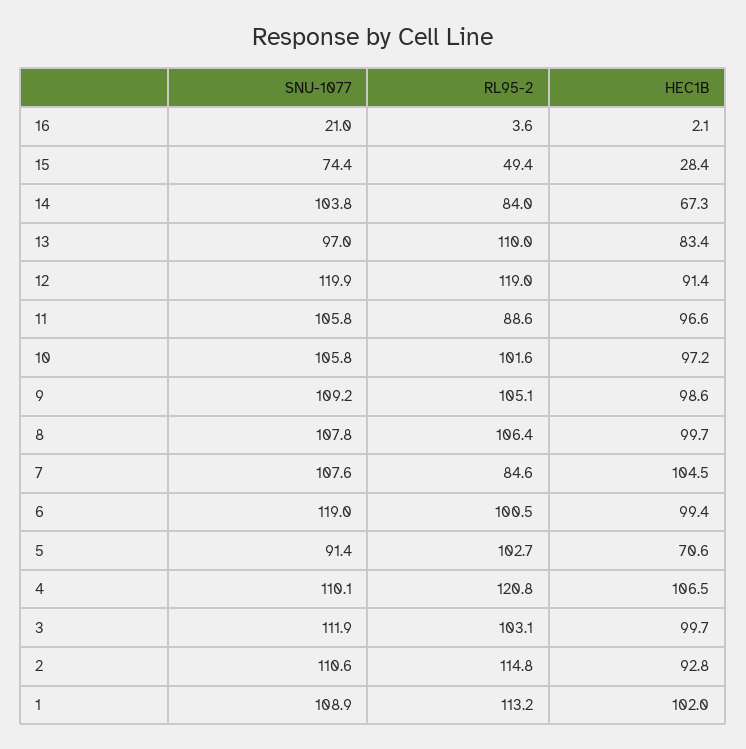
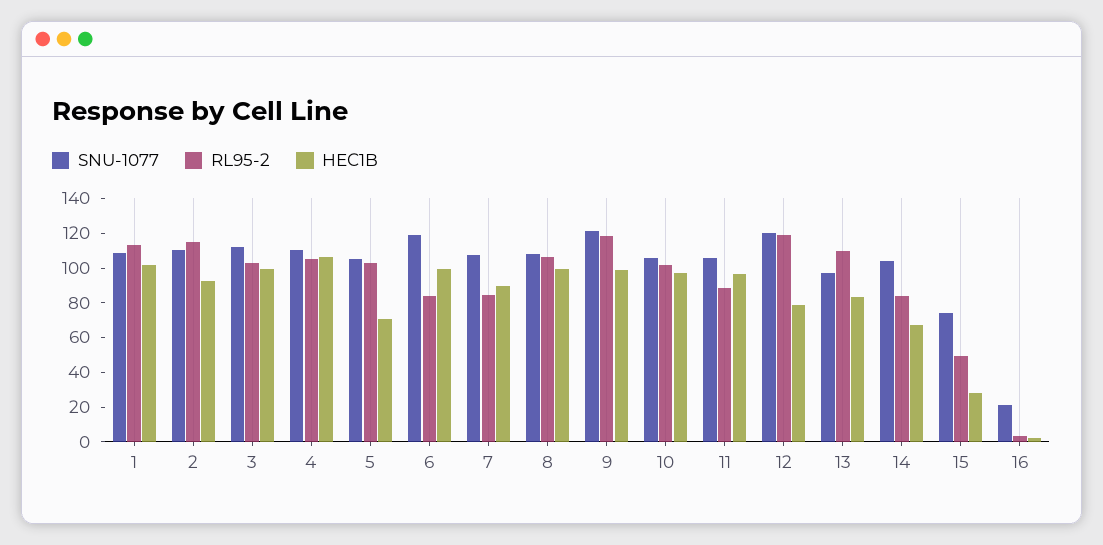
  {
    "SNU-1077": {
      "16": 21,
      "15": 74.4,
      "14": 103.8,
      "13": 97,
      "12": 119.9,
      "11": 105.8,
      "10": 105.8,
-     "9": 109.2,
+     "9": 120,
      "8": 107.8,
      "7": 107.6,
      "6": 119,
-     "5": 91.4,
+     "5": 105,
      "4": 110.1,
      "3": 111.9,
      "2": 110.6,
      "1": 108.9
    },
    "RL95-2": {
      "16": 3.6,
      "15": 49.4,
      "14": 84,
      "13": 110,
      "12": 119,
      "11": 88.6,
      "10": 101.6,
-     "9": 105.1,
+     "9": 120,
      "8": 106.4,
      "7": 84.6,
-     "6": 100.5,
+     "6": 85,
      "5": 102.7,
-     "4": 120.8,
+     "4": 105,
      "3": 103.1,
      "2": 114.8,
      "1": 113.2
    },
    "HEC1B": {
      "16": 2.1,
      "15": 28.4,
      "14": 67.3,
      "13": 83.4,
-     "12": 91.4,
+     "12": 80,
      "11": 96.6,
      "10": 97.2,
      "9": 98.6,
      "8": 99.7,
-     "7": 104.5,
+     "7": 90,
      "6": 99.4,
      "5": 70.6,
      "4": 106.5,
      "3": 99.7,
      "2": 92.8,
      "1": 102
    }
  }

